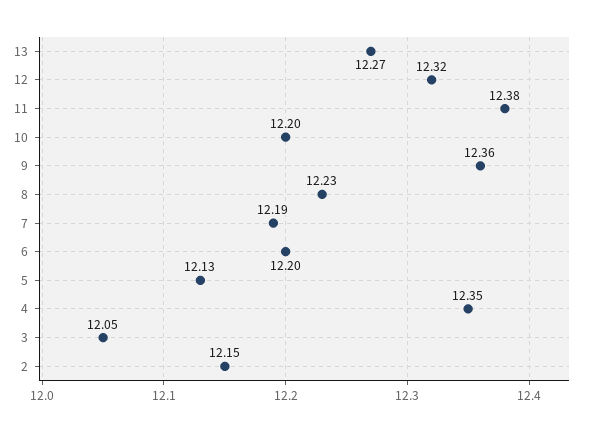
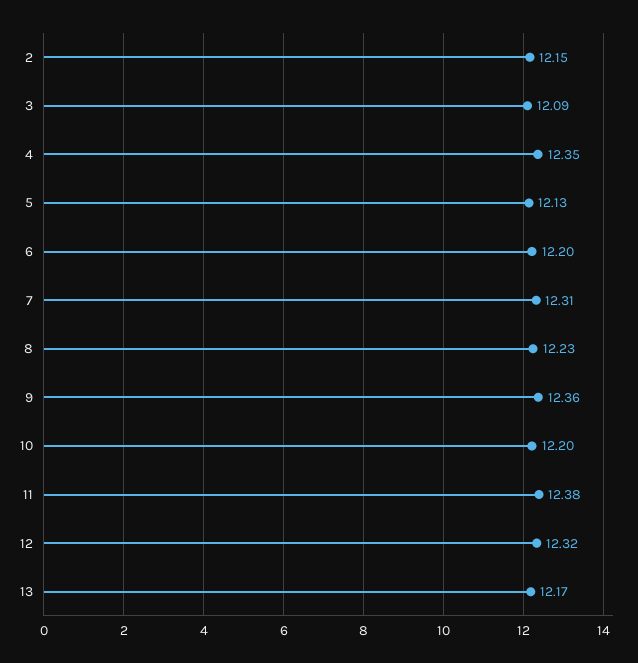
  {
-   "13": 12.27,
+   "13": 12.17,
    "12": 12.32,
    "11": 12.38,
    "10": 12.2,
    "9": 12.36,
    "8": 12.23,
-   "7": 12.19,
+   "7": 12.31,
    "6": 12.2,
    "5": 12.13,
    "4": 12.35,
-   "3": 12.05,
+   "3": 12.09,
    "2": 12.15
  }

